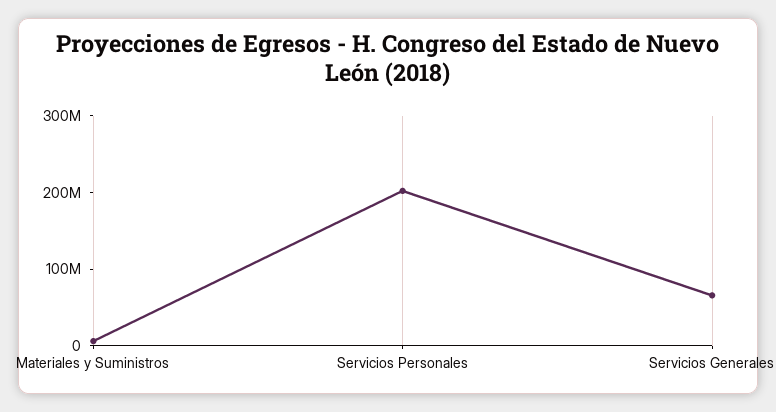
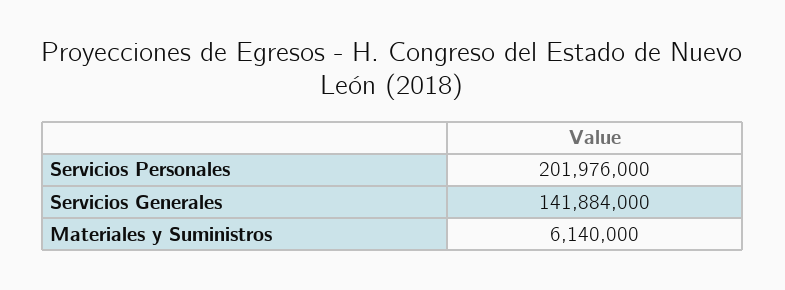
  {
    "Materiales y Suministros": 6140000,
    "Servicios Personales": 201976000,
-   "Servicios Generales": 60000000
+   "Servicios Generales": 141884000
  }

